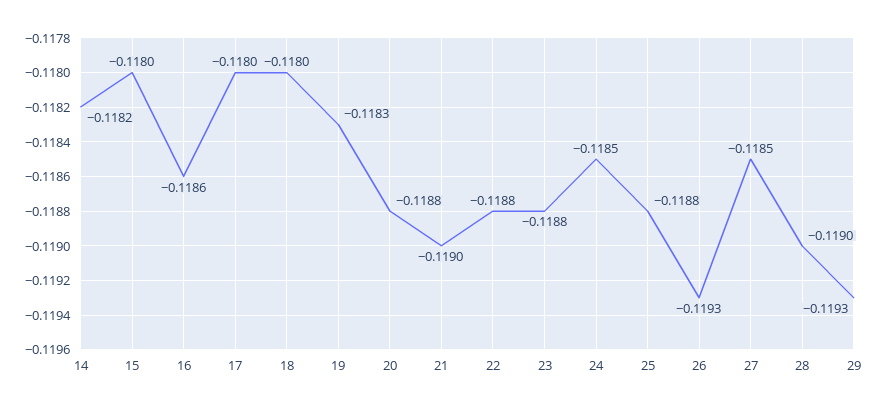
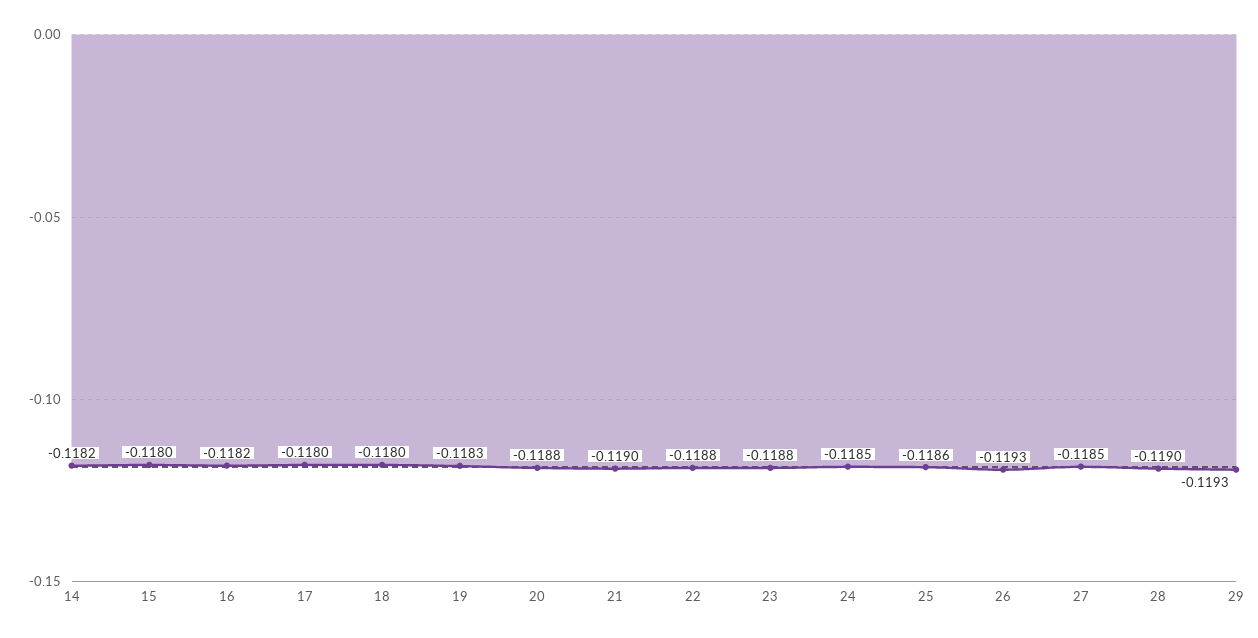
  {
    "14": -0.1182,
    "15": -0.118,
-   "16": -0.1186,
+   "16": -0.1182,
    "17": -0.118,
    "18": -0.118,
    "19": -0.1183,
    "20": -0.1188,
    "21": -0.119,
    "22": -0.1188,
    "23": -0.1188,
    "24": -0.1185,
-   "25": -0.1188,
+   "25": -0.1186,
    "26": -0.1193,
    "27": -0.1185,
    "28": -0.119,
    "29": -0.1193
  }

